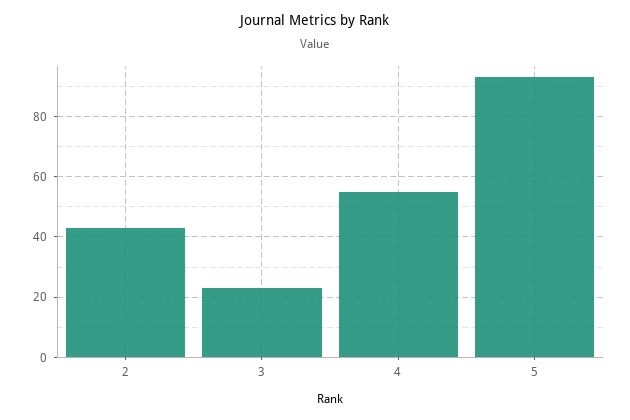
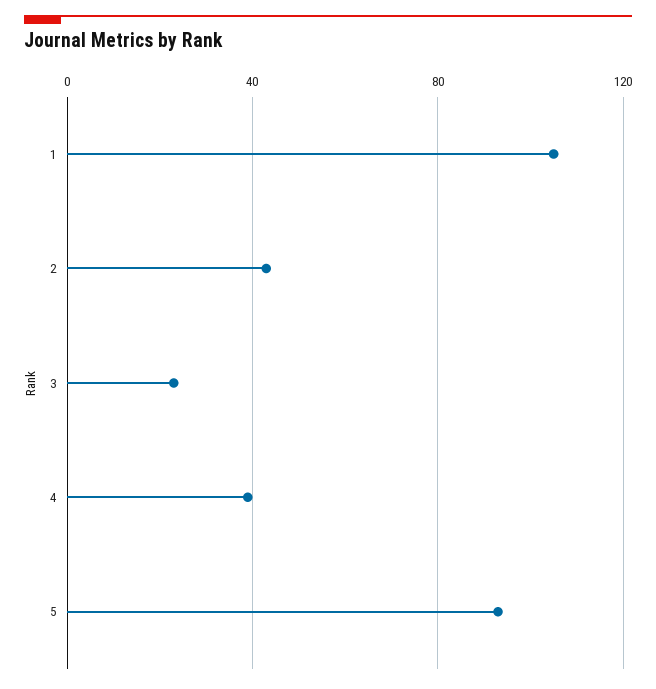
  {
    "2": 45,
    "3": 25,
-   "4": 55,
+   "4": 40,
-   "5": 95
+   "5": 95,
+   "1": 105
  }

